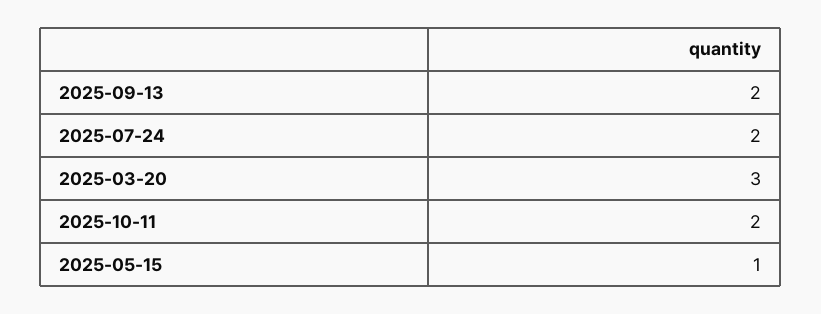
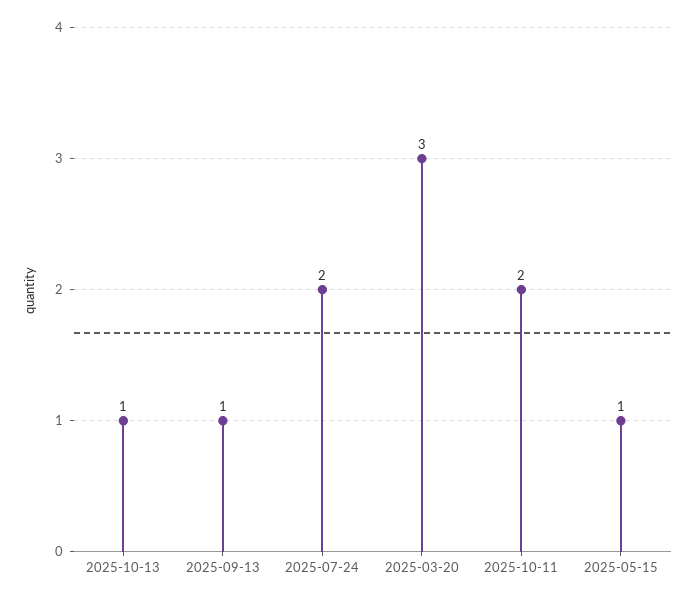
  {
-   "2025-09-13": 2,
+   "2025-09-13": 1,
    "2025-07-24": 2,
    "2025-03-20": 3,
    "2025-10-11": 2,
-   "2025-05-15": 1
+   "2025-05-15": 1,
+   "2025-10-13": 1
  }

